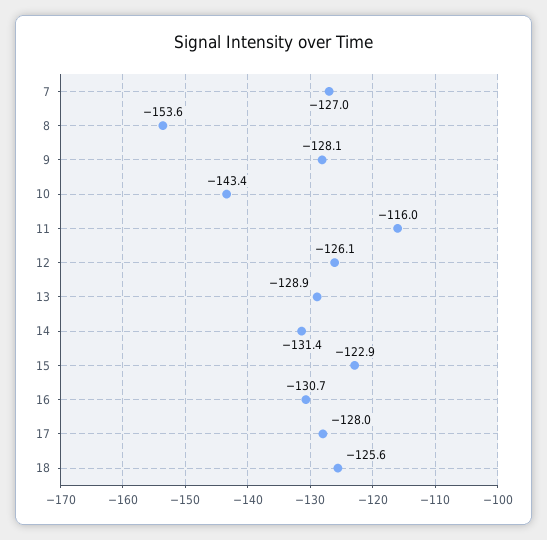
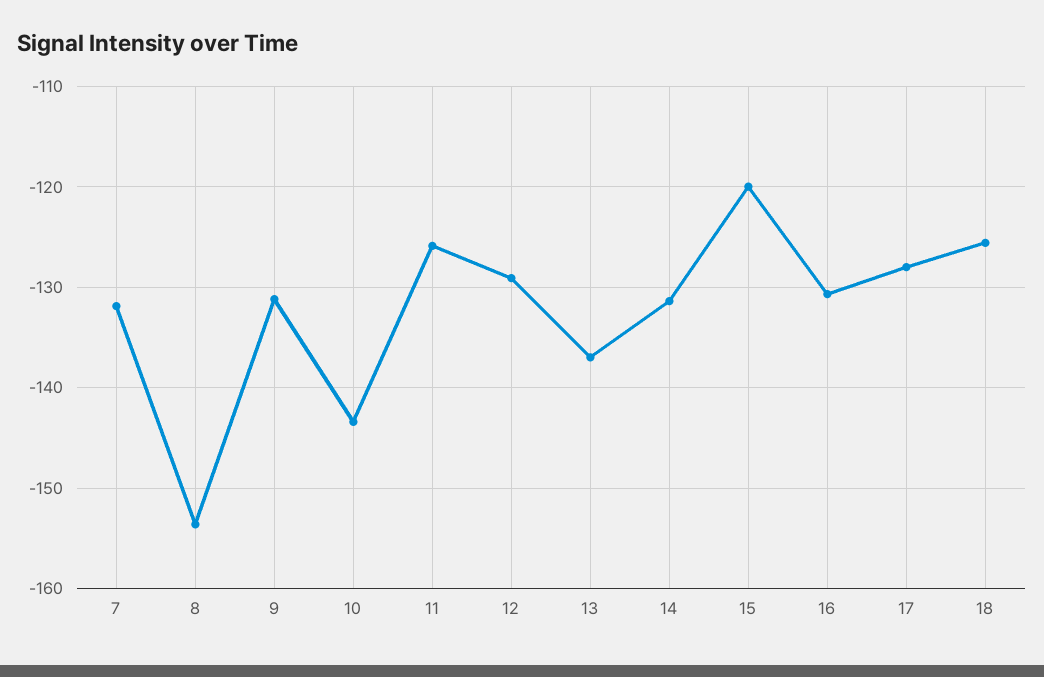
  {
-   "7": -127,
+   "7": -132,
    "8": -153.6,
-   "9": -128.1,
+   "9": -131,
    "10": -143.4,
-   "11": -116,
+   "11": -126,
-   "12": -126.1,
+   "12": -129,
-   "13": -128.9,
+   "13": -137,
    "14": -131.4,
-   "15": -122.9,
+   "15": -120,
    "16": -130.7,
    "17": -128,
    "18": -125.6
  }

